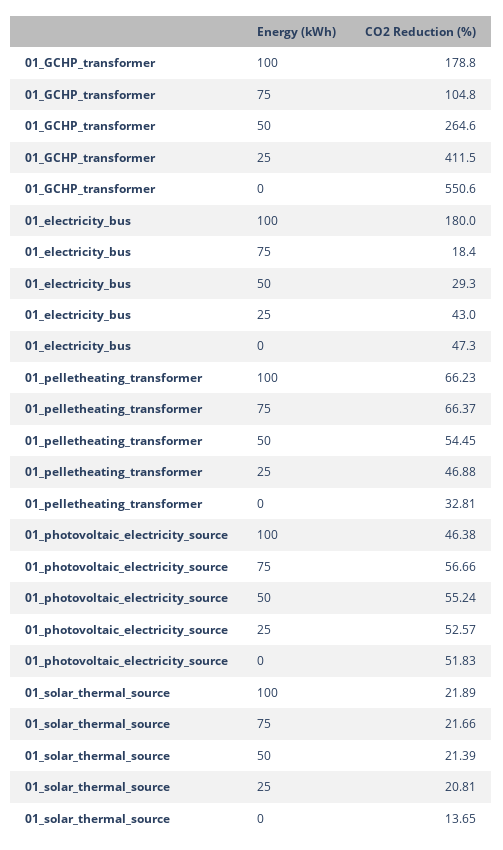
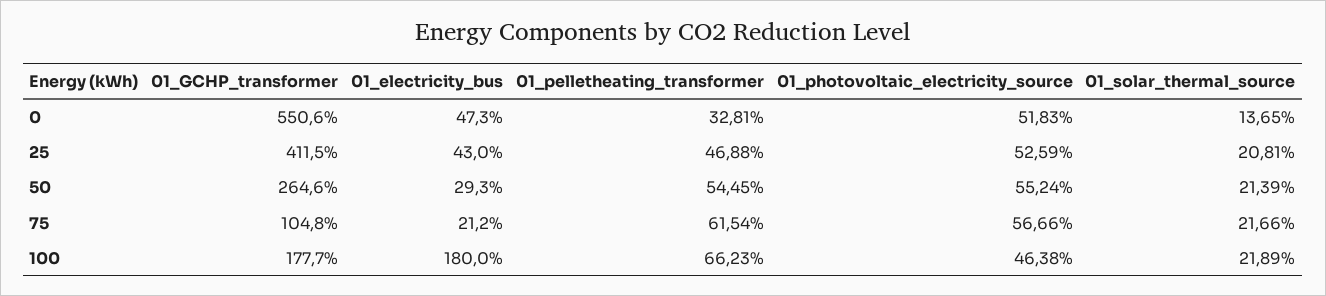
  {
    "01_GCHP_transformer": {
-     "100": 178.8,
+     "100": 177.7,
      "75": 104.8,
      "50": 264.6,
      "25": 411.5,
      "0": 550.6
    },
    "01_electricity_bus": {
      "100": 180,
-     "75": 18.4,
+     "75": 21.2,
      "50": 29.3,
      "25": 43,
      "0": 47.3
    },
    "01_pelletheating_transformer": {
      "100": 66.23,
-     "75": 66.37,
+     "75": 61.54,
      "50": 54.45,
      "25": 46.88,
      "0": 32.81
    },
    "01_photovoltaic_electricity_source": {
      "100": 46.38,
      "75": 56.66,
      "50": 55.24,
-     "25": 52.57,
+     "25": 52.59,
      "0": 51.83
    },
    "01_solar_thermal_source": {
      "100": 21.89,
      "75": 21.66,
      "50": 21.39,
      "25": 20.81,
      "0": 13.65
    }
  }

